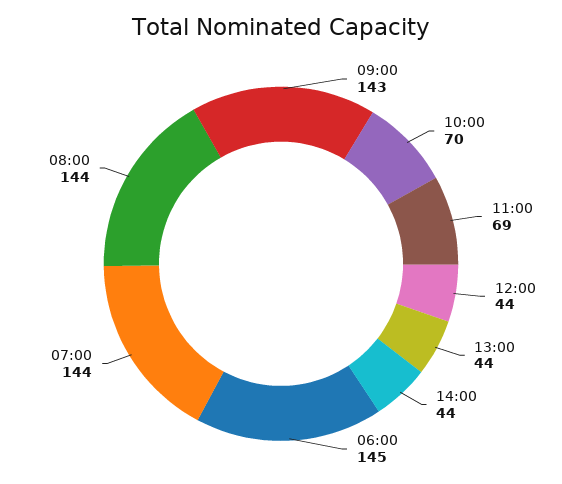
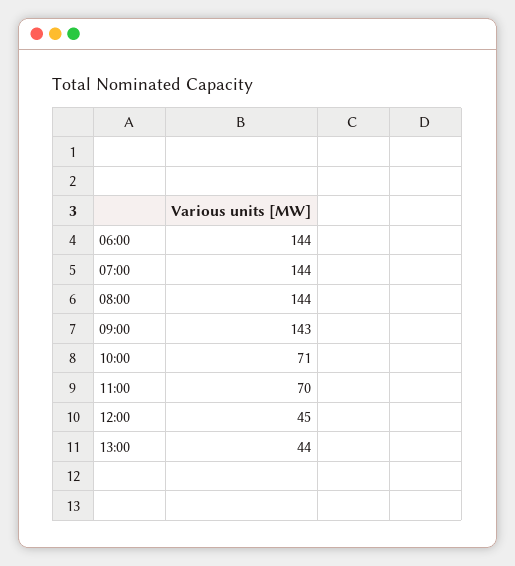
  {
    "09:00": 143,
-   "10:00": 70,
+   "10:00": 71,
-   "11:00": 69,
+   "11:00": 70,
-   "12:00": 44,
+   "12:00": 45,
    "13:00": 44,
-   "14:00": 44,
-   "06:00": 145,
+   "06:00": 144,
    "07:00": 144,
    "08:00": 144
  }

